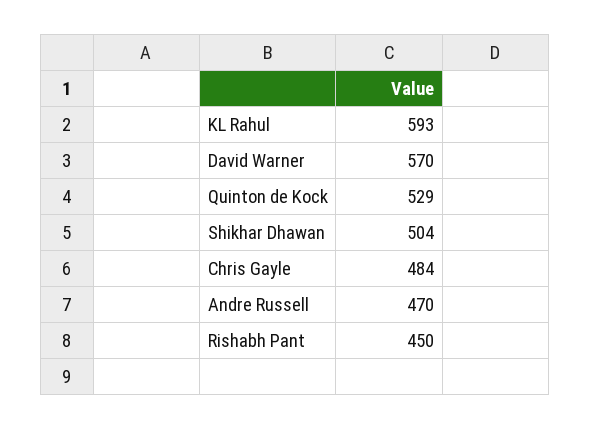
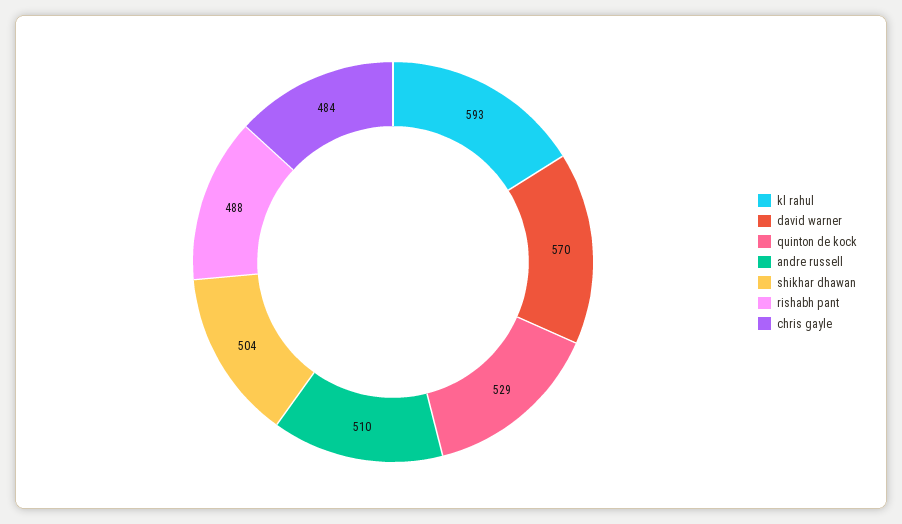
  {
    "KL Rahul": 593,
    "David Warner": 570,
    "Quinton de Kock": 529,
    "Shikhar Dhawan": 504,
    "Chris Gayle": 484,
-   "Andre Russell": 470,
+   "Andre Russell": 510,
-   "Rishabh Pant": 450
+   "Rishabh Pant": 488
  }

